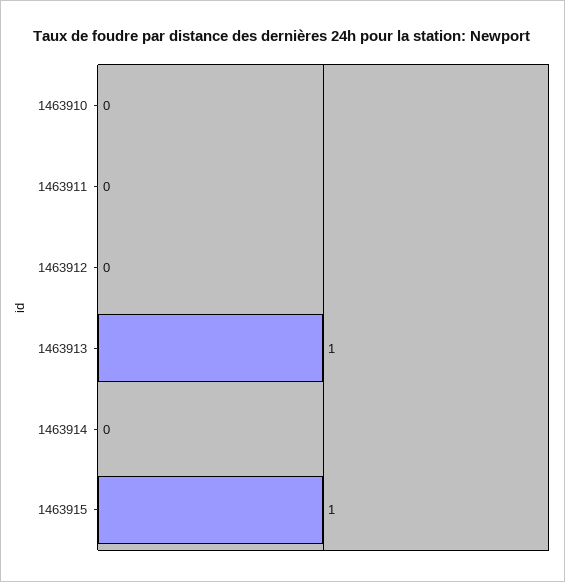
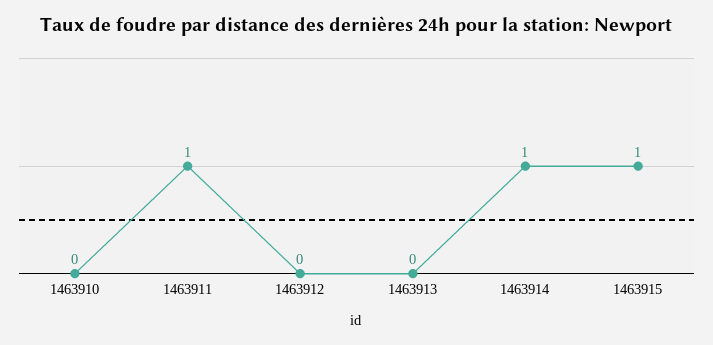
  {
    "1463910": 0,
-   "1463911": 0,
+   "1463911": 1,
    "1463912": 0,
-   "1463913": 1,
+   "1463913": 0,
-   "1463914": 0,
+   "1463914": 1,
    "1463915": 1
  }

